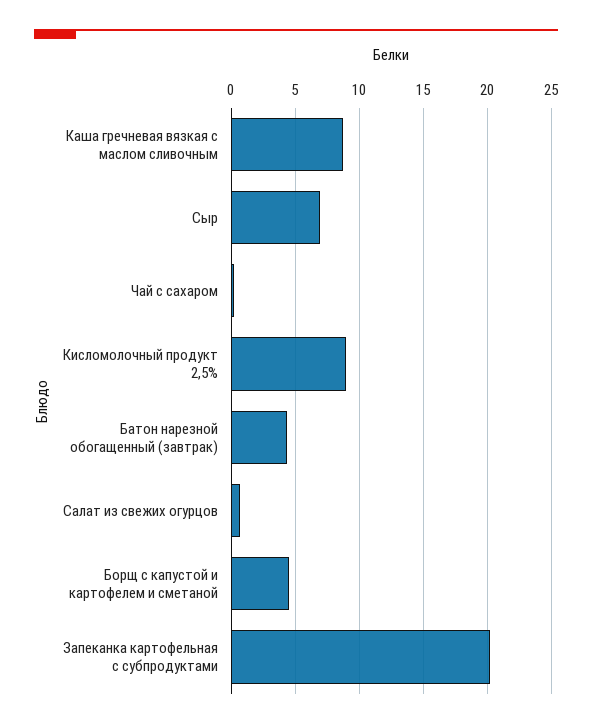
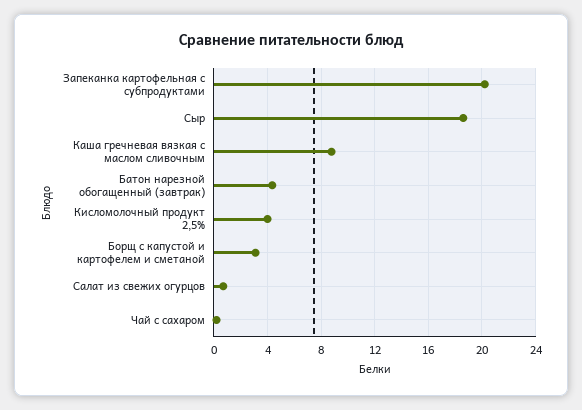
  {
    "Каша гречневая вязкая с маслом сливочным": 9,
-   "Сыр": 7,
+   "Сыр": 18.5,
    "Чай с сахаром": 0,
-   "Кисломолочный продукт 2,5%": 9,
+   "Кисломолочный продукт 2,5%": 4,
    "Батон нарезной обогащенный (завтрак)": 4.5,
    "Салат из свежих огурцов": 0.5,
-   "Борщ с капустой и картофелем и сметаной": 4.5,
+   "Борщ с капустой и картофелем и сметаной": 3,
    "Запеканка картофельная с субпродуктами": 20
  }

